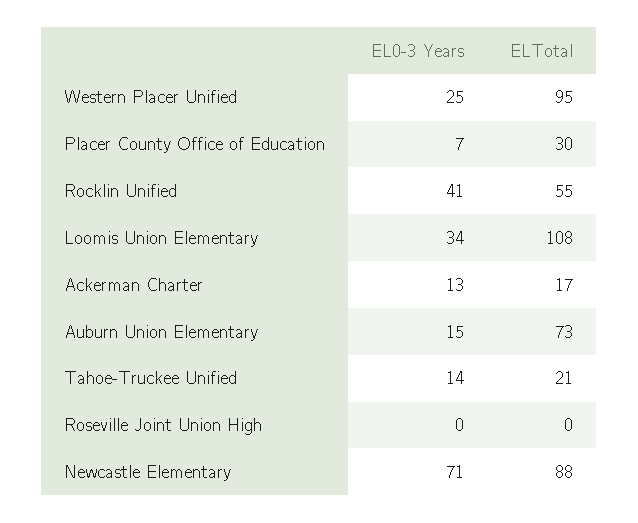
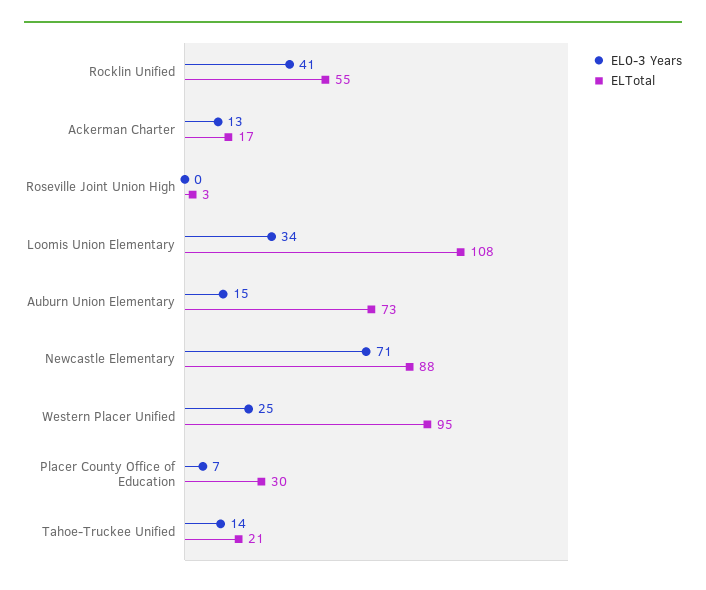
  {
    "EL0-3 Years": {
      "Western Placer Unified": 25,
      "Placer County Office of Education": 7,
      "Rocklin Unified": 41,
      "Loomis Union Elementary": 34,
      "Ackerman Charter": 13,
      "Auburn Union Elementary": 15,
      "Tahoe-Truckee Unified": 14,
      "Roseville Joint Union High": 0,
      "Newcastle Elementary": 71
    },
    "ELTotal": {
      "Western Placer Unified": 95,
      "Placer County Office of Education": 30,
      "Rocklin Unified": 55,
      "Loomis Union Elementary": 108,
      "Ackerman Charter": 17,
      "Auburn Union Elementary": 73,
      "Tahoe-Truckee Unified": 21,
-     "Roseville Joint Union High": 0,
+     "Roseville Joint Union High": 3,
      "Newcastle Elementary": 88
    }
  }

